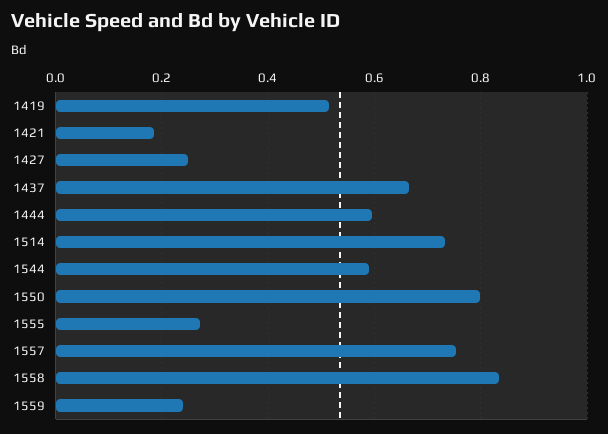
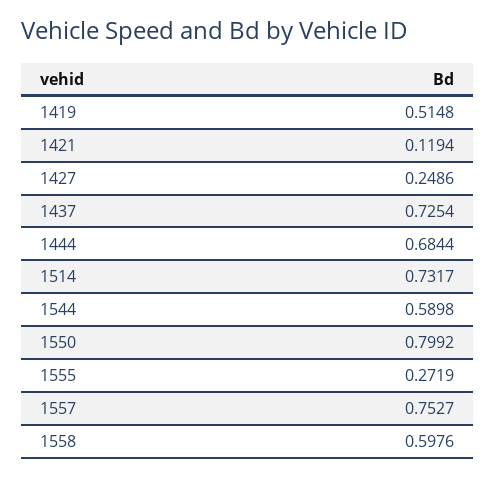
  {
    "1419": 0.5148,
-   "1421": 0.18,
+   "1421": 0.1194,
    "1427": 0.2486,
-   "1437": 0.66,
+   "1437": 0.7254,
-   "1444": 0.6,
+   "1444": 0.6844,
    "1514": 0.7317,
    "1544": 0.5898,
    "1550": 0.7992,
    "1555": 0.2719,
    "1557": 0.7527,
-   "1558": 0.84,
+   "1558": 0.5976
-   "1559": 0.24
  }

